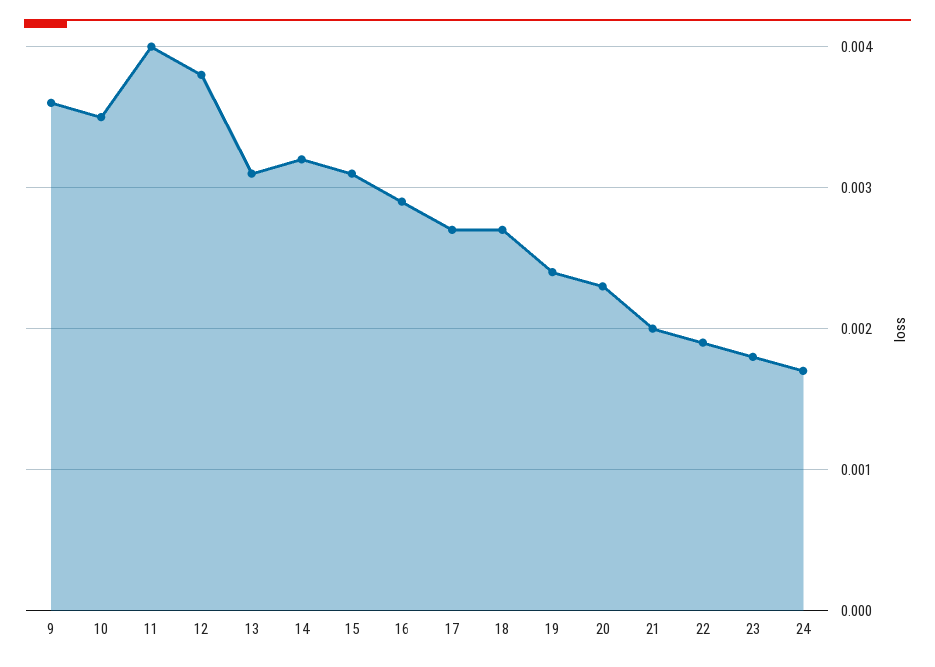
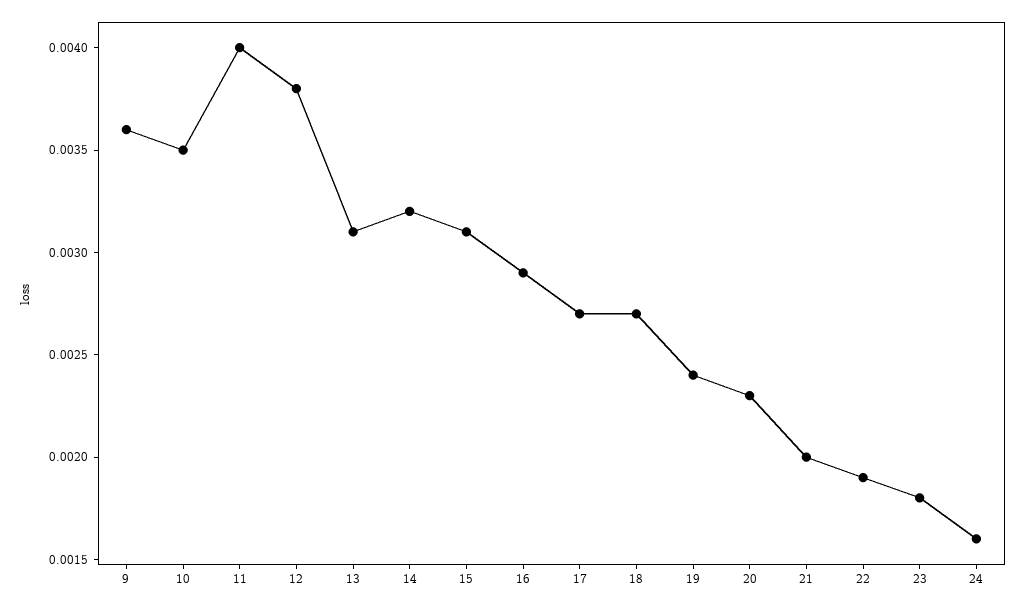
  {
    "9": 0.0036,
    "10": 0.0035,
    "11": 0.004,
    "12": 0.0038,
    "13": 0.0031,
    "14": 0.0032,
    "15": 0.0031,
    "16": 0.0029,
    "17": 0.0027,
    "18": 0.0027,
    "19": 0.0024,
    "20": 0.0023,
    "21": 0.002,
    "22": 0.0019,
    "23": 0.0018,
-   "24": 0.0017
+   "24": 0.0016
  }

